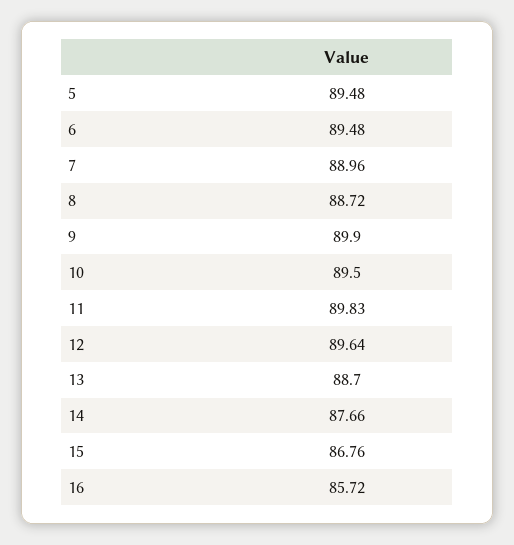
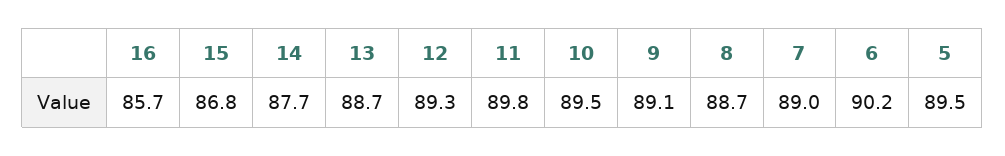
  {
    "5": 89.48,
-   "6": 89.48,
+   "6": 90.2,
    "7": 88.96,
    "8": 88.72,
-   "9": 89.9,
+   "9": 89.1,
    "10": 89.5,
    "11": 89.83,
-   "12": 89.64,
+   "12": 89.3,
    "13": 88.7,
    "14": 87.66,
    "15": 86.76,
    "16": 85.72
  }

